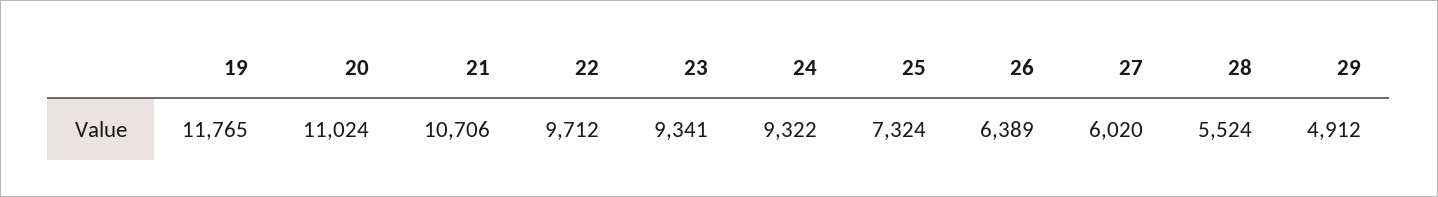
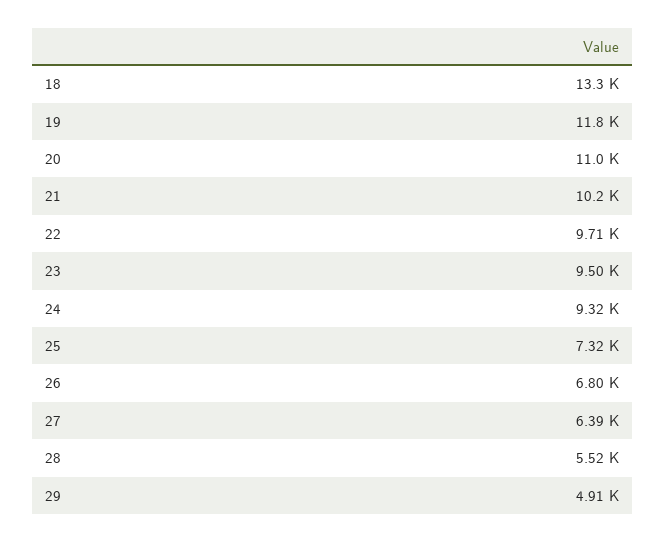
  {
    "19": 11765,
    "20": 11024,
-   "21": 10706,
+   "21": 10200,
    "22": 9712,
-   "23": 9341,
+   "23": 9500,
    "24": 9322,
    "25": 7324,
-   "26": 6389,
+   "26": 6800,
-   "27": 6020,
+   "27": 6390,
    "28": 5524,
-   "29": 4912
+   "29": 4912,
+   "18": 13300
  }

